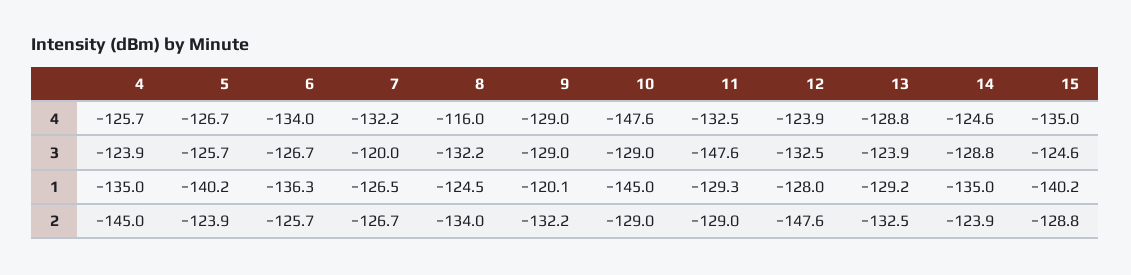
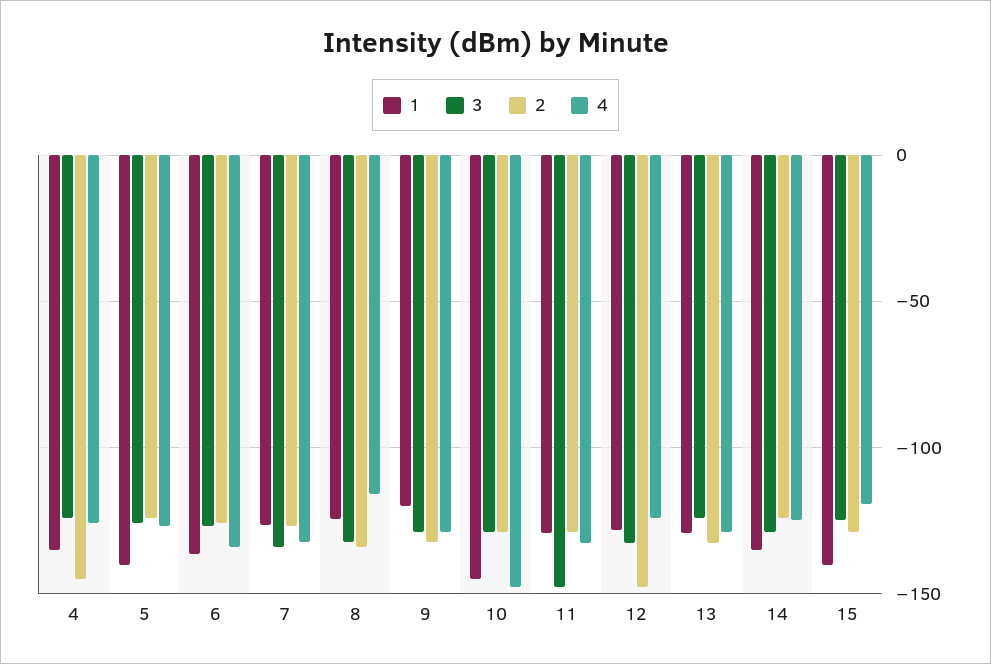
  {
    "4": {
      "4": -125.7,
      "5": -126.7,
      "6": -134,
      "7": -132.2,
      "8": -116,
      "9": -129,
      "10": -147.6,
      "11": -132.5,
      "12": -123.9,
      "13": -128.8,
      "14": -124.6,
-     "15": -135
+     "15": -120
    },
    "3": {
      "4": -123.9,
      "5": -125.7,
      "6": -126.7,
-     "7": -120,
+     "7": -135,
      "8": -132.2,
      "9": -129,
      "10": -129,
      "11": -147.6,
      "12": -132.5,
      "13": -123.9,
      "14": -128.8,
      "15": -124.6
    },
    "1": {
      "4": -135,
      "5": -140.2,
      "6": -136.3,
      "7": -126.5,
      "8": -124.5,
      "9": -120.1,
      "10": -145,
      "11": -129.3,
      "12": -128,
      "13": -129.2,
      "14": -135,
      "15": -140.2
    },
    "2": {
      "4": -145,
      "5": -123.9,
      "6": -125.7,
      "7": -126.7,
      "8": -134,
      "9": -132.2,
      "10": -129,
      "11": -129,
      "12": -147.6,
      "13": -132.5,
      "14": -123.9,
      "15": -128.8
    }
  }

